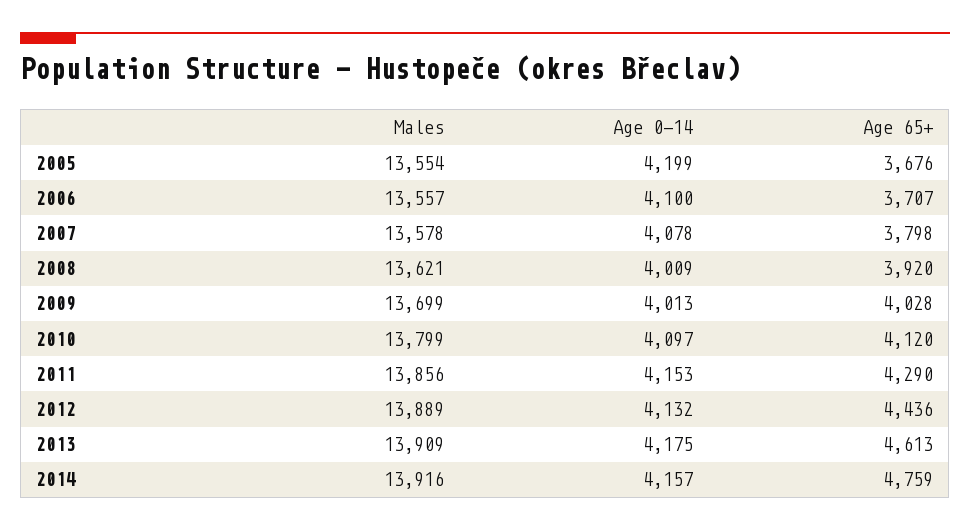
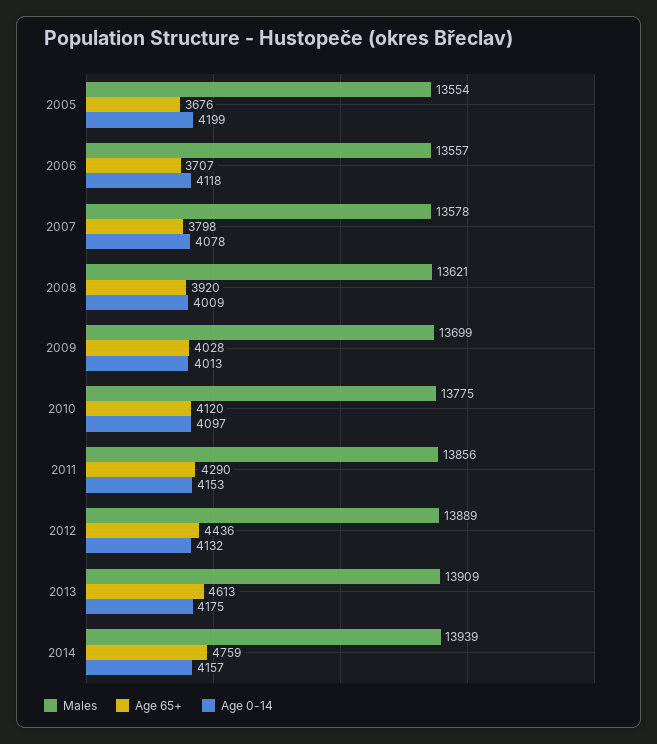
  {
    "Males": {
      "2005": 13554,
      "2006": 13557,
      "2007": 13578,
      "2008": 13621,
      "2009": 13699,
-     "2010": 13799,
+     "2010": 13775,
      "2011": 13856,
      "2012": 13889,
      "2013": 13909,
-     "2014": 13916
+     "2014": 13939
    },
    "Age 0-14": {
      "2005": 4199,
-     "2006": 4100,
+     "2006": 4118,
      "2007": 4078,
      "2008": 4009,
      "2009": 4013,
      "2010": 4097,
      "2011": 4153,
      "2012": 4132,
      "2013": 4175,
      "2014": 4157
    },
    "Age 65+": {
      "2005": 3676,
      "2006": 3707,
      "2007": 3798,
      "2008": 3920,
      "2009": 4028,
      "2010": 4120,
      "2011": 4290,
      "2012": 4436,
      "2013": 4613,
      "2014": 4759
    }
  }

